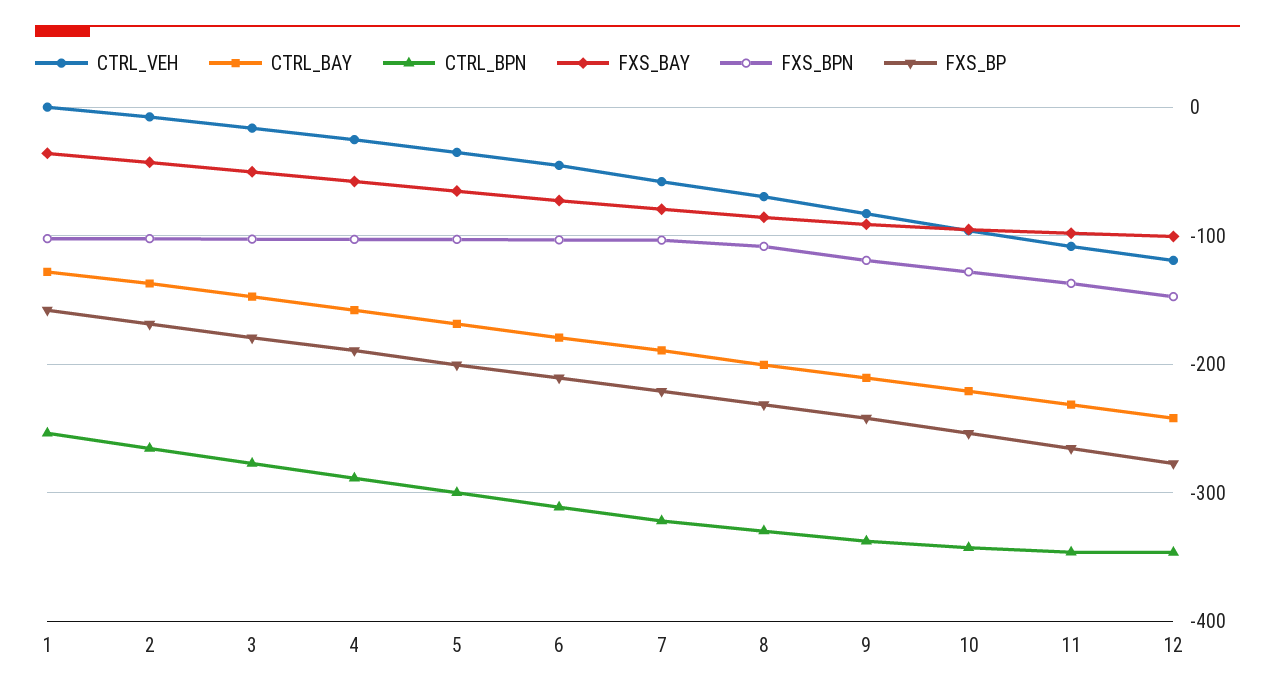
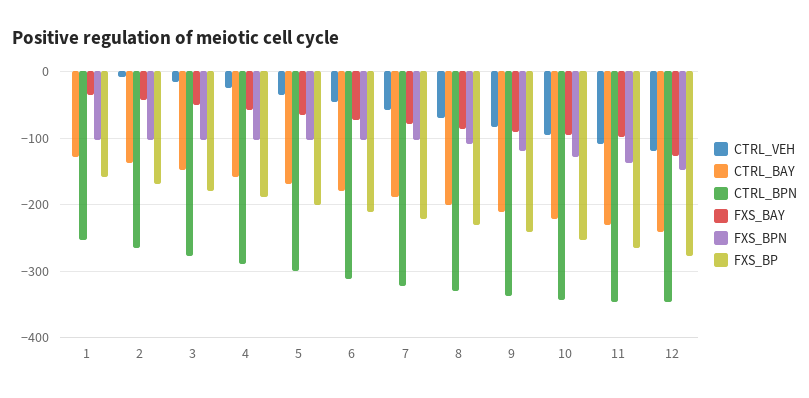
  {
    "CTRL_VEH": {
      "1": 0,
      "2": -10,
      "3": -20,
      "4": -30,
      "5": -40,
      "6": -50,
      "7": -60,
      "8": -70,
      "9": -80,
      "10": -100,
      "11": -110,
      "12": -120
    },
    "CTRL_BAY": {
      "1": -130,
      "2": -140,
      "3": -150,
      "4": -160,
      "5": -170,
      "6": -180,
      "7": -190,
      "8": -200,
      "9": -210,
      "10": -220,
      "11": -230,
      "12": -240
    },
    "CTRL_BPN": {
      "1": -250,
      "2": -270,
      "3": -280,
      "4": -290,
      "5": -300,
      "6": -310,
      "7": -320,
      "8": -330,
      "9": -340,
      "10": -340,
      "11": -350,
      "12": -350
    },
    "FXS_BAY": {
      "1": -40,
      "2": -40,
      "3": -50,
      "4": -60,
      "5": -70,
      "6": -70,
      "7": -80,
      "8": -90,
      "9": -90,
      "10": -100,
      "11": -100,
-     "12": -100
+     "12": -130
    },
    "FXS_BPN": {
      "1": -100,
      "2": -100,
      "3": -100,
      "4": -100,
      "5": -100,
      "6": -100,
      "7": -100,
      "8": -110,
      "9": -120,
      "10": -130,
      "11": -140,
      "12": -150
    },
    "FXS_BP": {
      "1": -160,
      "2": -170,
      "3": -180,
      "4": -190,
      "5": -200,
      "6": -210,
      "7": -220,
      "8": -230,
      "9": -240,
      "10": -250,
      "11": -270,
      "12": -280
    }
  }

